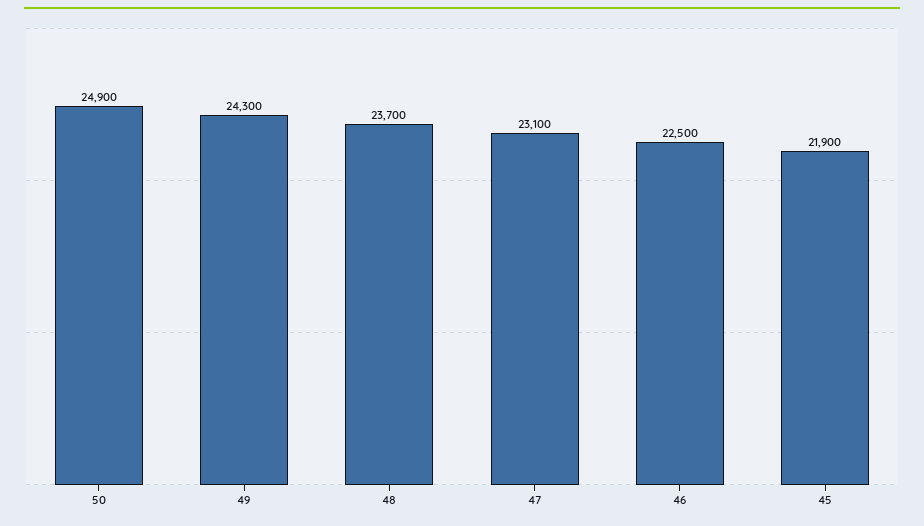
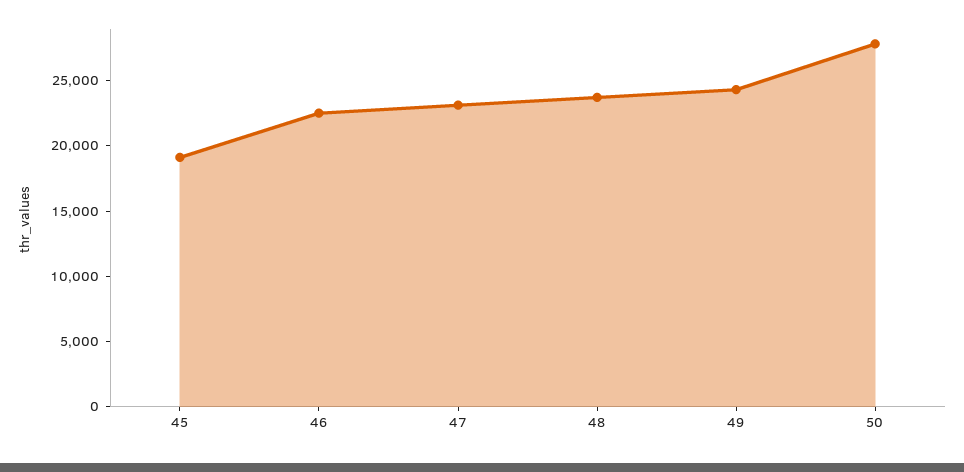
  {
-   "50": 24900,
+   "50": 28000,
    "49": 24300,
    "48": 23700,
    "47": 23100,
    "46": 22500,
-   "45": 21900
+   "45": 19000
  }

